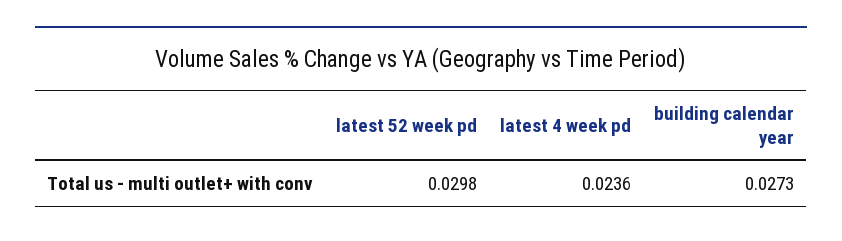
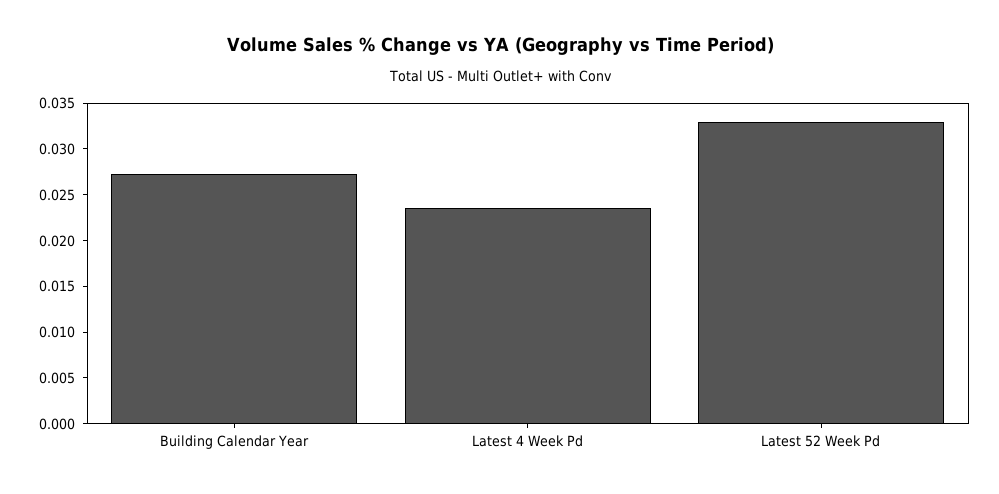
  {
-   "latest 52 week pd": 0.0298,
+   "latest 52 week pd": 0.033,
    "latest 4 week pd": 0.0236,
    "building calendar year": 0.0273
  }

